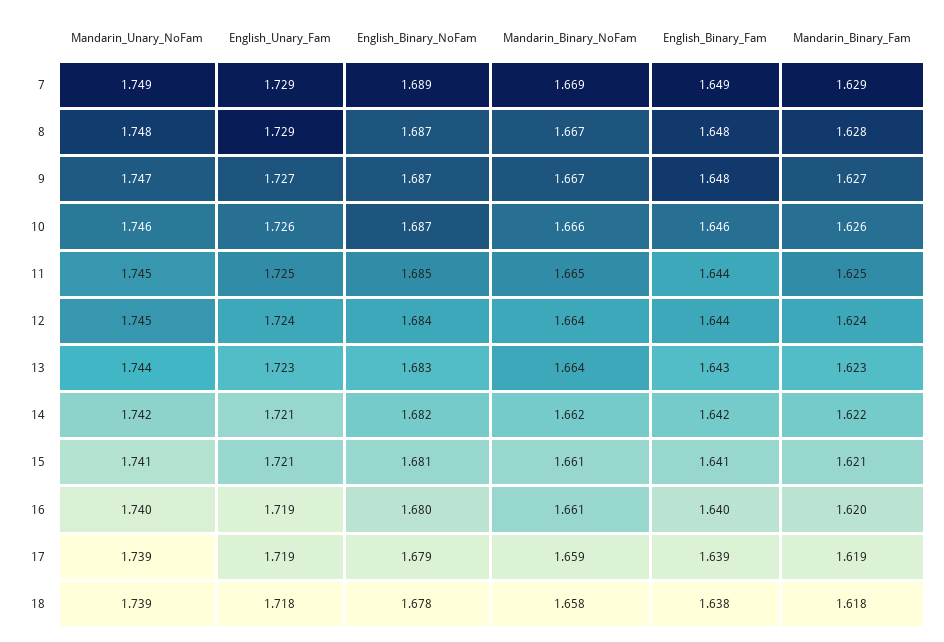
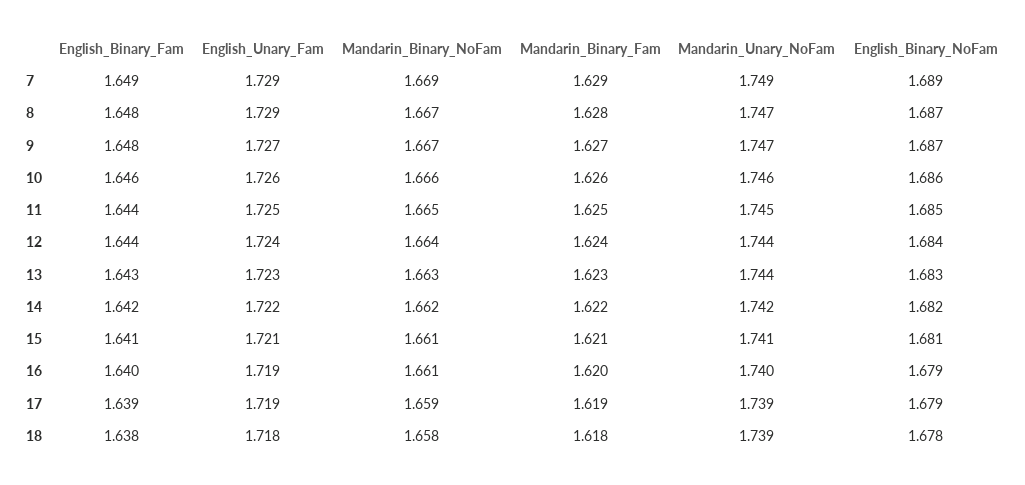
  {
    "Mandarin_Unary_NoFam": {
      "7": 1.749,
-     "8": 1.748,
+     "8": 1.747,
      "9": 1.747,
      "10": 1.746,
      "11": 1.745,
-     "12": 1.745,
+     "12": 1.744,
      "13": 1.744,
      "14": 1.742,
      "15": 1.741,
      "16": 1.74,
      "17": 1.739,
      "18": 1.739
    },
    "English_Unary_Fam": {
      "7": 1.729,
      "8": 1.729,
      "9": 1.727,
      "10": 1.726,
      "11": 1.725,
      "12": 1.724,
      "13": 1.723,
-     "14": 1.721,
+     "14": 1.722,
      "15": 1.721,
      "16": 1.719,
      "17": 1.719,
      "18": 1.718
    },
    "English_Binary_NoFam": {
      "7": 1.689,
      "8": 1.687,
      "9": 1.687,
-     "10": 1.687,
+     "10": 1.686,
      "11": 1.685,
      "12": 1.684,
      "13": 1.683,
      "14": 1.682,
      "15": 1.681,
-     "16": 1.68,
+     "16": 1.679,
      "17": 1.679,
      "18": 1.678
    },
    "Mandarin_Binary_NoFam": {
      "7": 1.669,
      "8": 1.667,
      "9": 1.667,
      "10": 1.666,
      "11": 1.665,
      "12": 1.664,
-     "13": 1.664,
+     "13": 1.663,
      "14": 1.662,
      "15": 1.661,
      "16": 1.661,
      "17": 1.659,
      "18": 1.658
    },
    "English_Binary_Fam": {
      "7": 1.649,
      "8": 1.648,
      "9": 1.648,
      "10": 1.646,
      "11": 1.644,
      "12": 1.644,
      "13": 1.643,
      "14": 1.642,
      "15": 1.641,
      "16": 1.64,
      "17": 1.639,
      "18": 1.638
    },
    "Mandarin_Binary_Fam": {
      "7": 1.629,
      "8": 1.628,
      "9": 1.627,
      "10": 1.626,
      "11": 1.625,
      "12": 1.624,
      "13": 1.623,
      "14": 1.622,
      "15": 1.621,
      "16": 1.62,
      "17": 1.619,
      "18": 1.618
    }
  }

